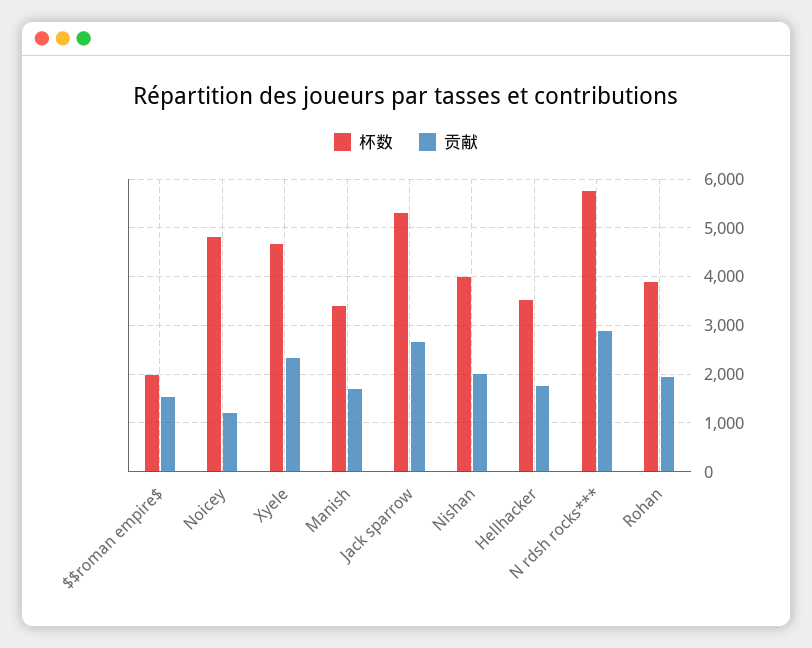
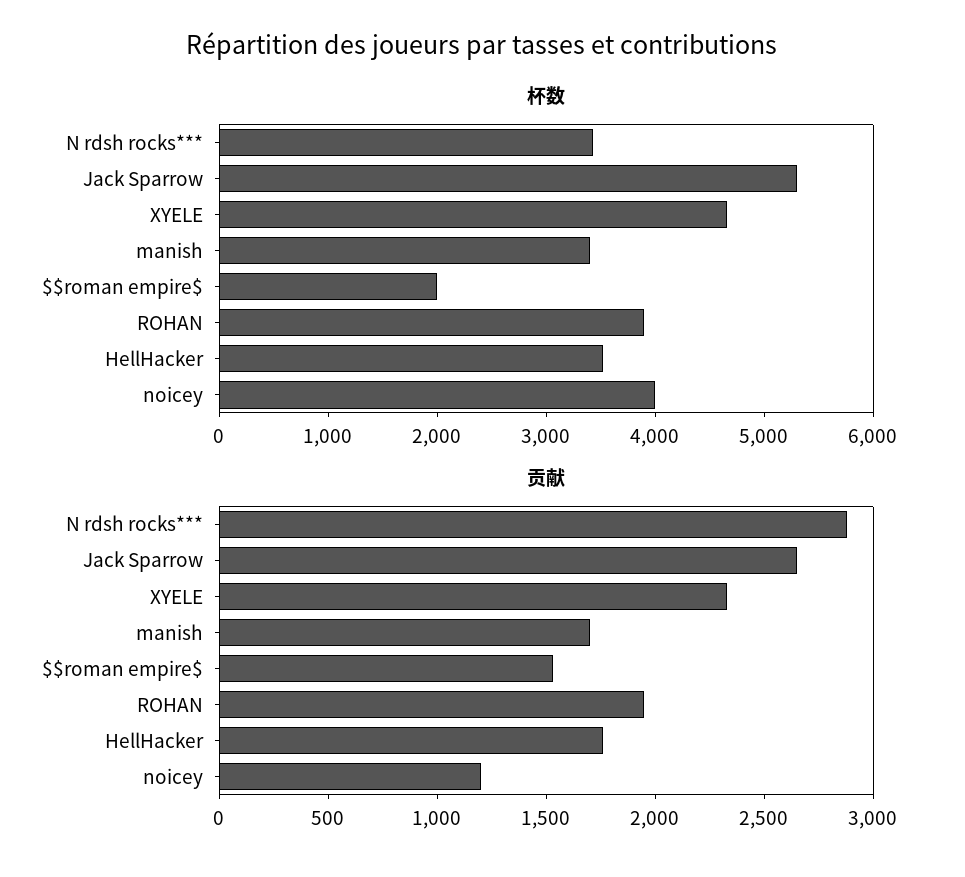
  {
    "杯数": {
      "$$roman empire$": 2000,
-     "Noicey": 4800,
+     "Noicey": 4000,
      "Xyele": 4600,
      "Manish": 3400,
      "Jack sparrow": 5400,
-     "Nishan": 4000,
      "Hellhacker": 3600,
-     "N rdsh rocks***": 5800,
+     "N rdsh rocks***": 3400,
      "Rohan": 3800
    },
    "贡献": {
      "$$roman empire$": 1500,
      "Noicey": 1200,
      "Xyele": 2300,
      "Manish": 1700,
      "Jack sparrow": 2700,
-     "Nishan": 2000,
      "Hellhacker": 1800,
      "N rdsh rocks***": 2900,
      "Rohan": 1900
    }
  }

